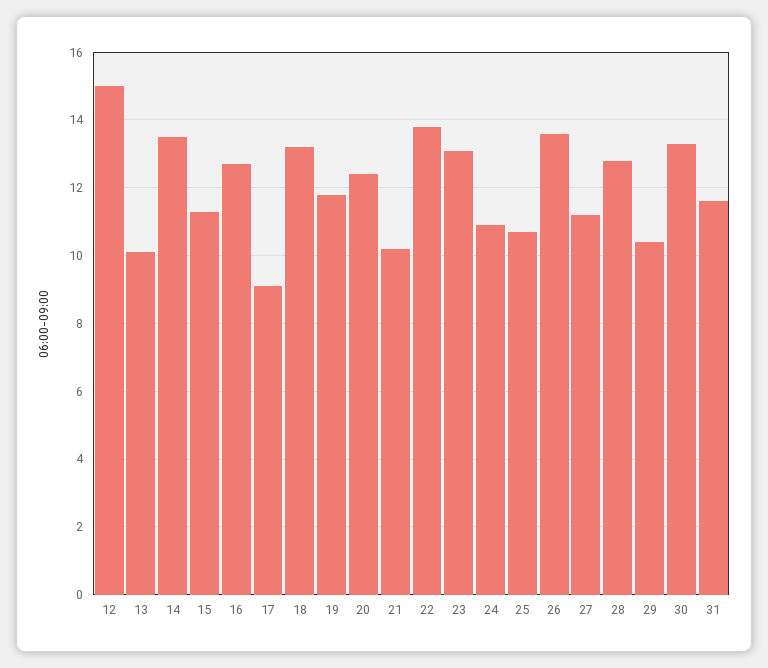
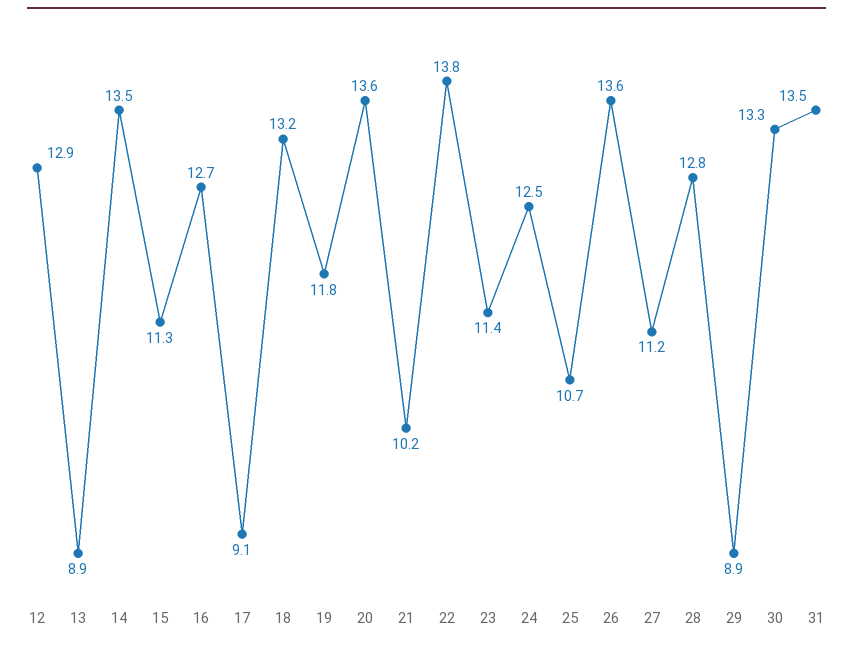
  {
-   "12": 15,
+   "12": 12.9,
-   "13": 10,
+   "13": 8.9,
    "14": 13.5,
    "15": 11.3,
    "16": 12.7,
    "17": 9.1,
    "18": 13.2,
    "19": 11.8,
-   "20": 12.5,
+   "20": 13.6,
    "21": 10.2,
    "22": 13.8,
-   "23": 13,
+   "23": 11.4,
-   "24": 11,
+   "24": 12.5,
    "25": 10.7,
    "26": 13.6,
    "27": 11.2,
    "28": 12.8,
-   "29": 10.5,
+   "29": 8.9,
    "30": 13.3,
-   "31": 11.5
+   "31": 13.5
  }

